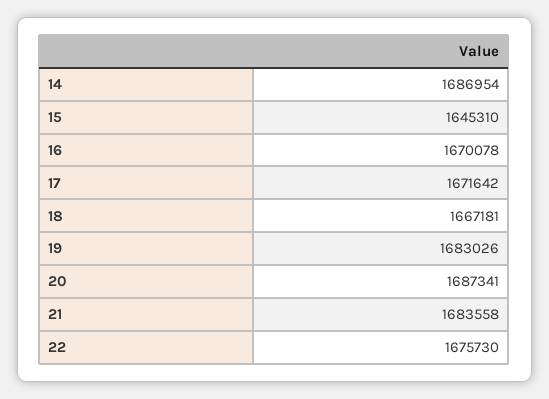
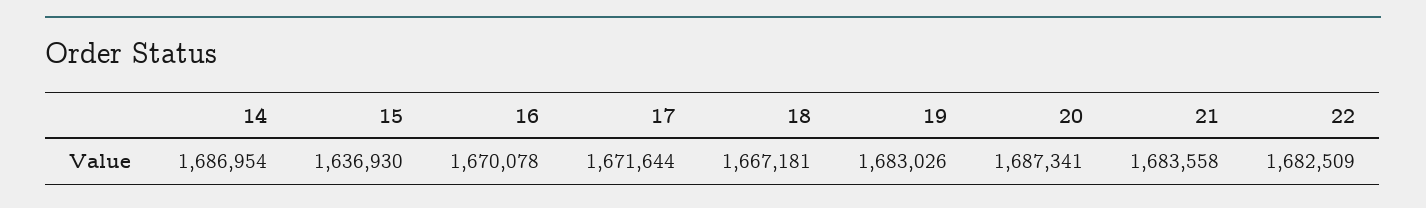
  {
    "14": 1686954,
-   "15": 1645310,
+   "15": 1636930,
    "16": 1670078,
-   "17": 1671642,
+   "17": 1671644,
    "18": 1667181,
    "19": 1683026,
    "20": 1687341,
    "21": 1683558,
-   "22": 1675730
+   "22": 1682509
  }

